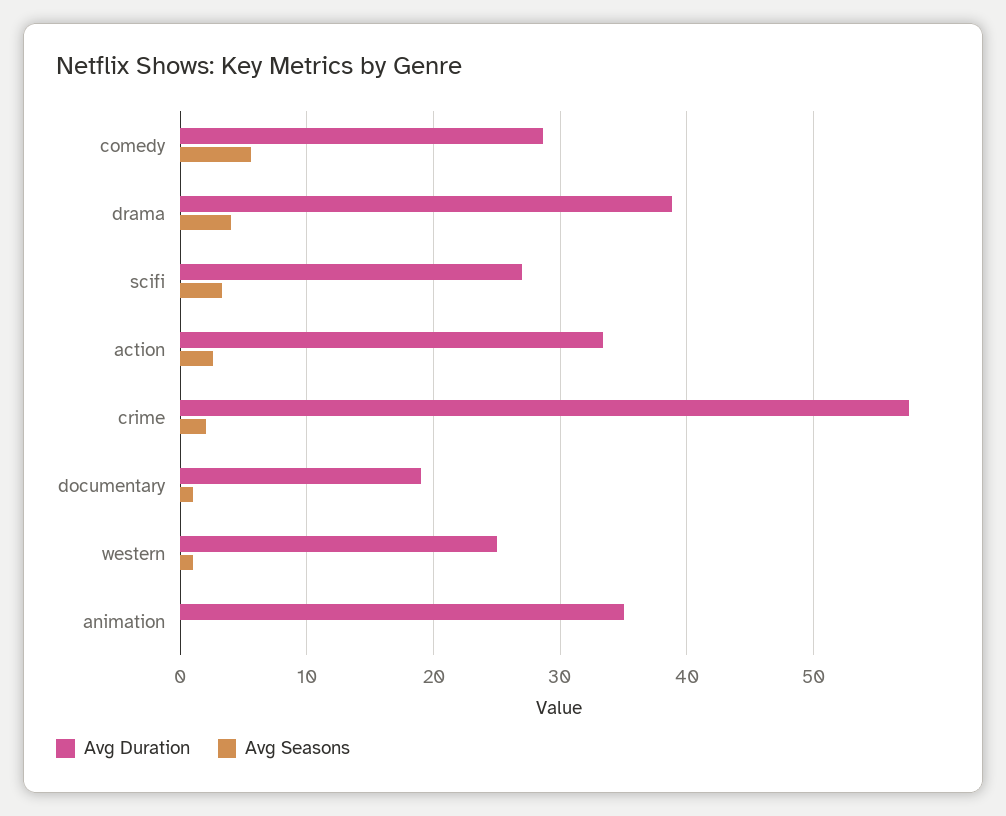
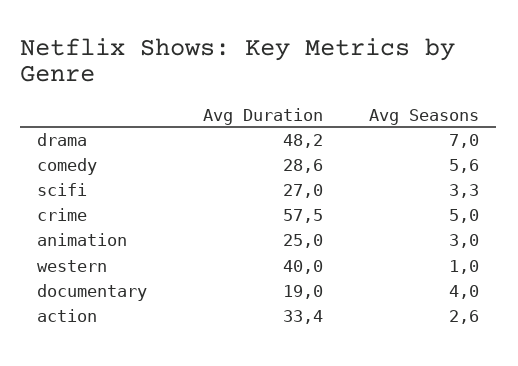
  {
    "Avg Duration": {
      "comedy": 28.6,
-     "drama": 39,
+     "drama": 48.2,
      "scifi": 27,
      "action": 33.4,
      "crime": 57.5,
      "documentary": 19,
-     "western": 25,
+     "western": 40,
-     "animation": 35
+     "animation": 25
    },
    "Avg Seasons": {
      "comedy": 5.6,
-     "drama": 4,
+     "drama": 7,
      "scifi": 3.3,
      "action": 2.6,
-     "crime": 2,
+     "crime": 5,
-     "documentary": 1,
+     "documentary": 4,
      "western": 1,
-     "animation": 0
+     "animation": 3
    }
  }

